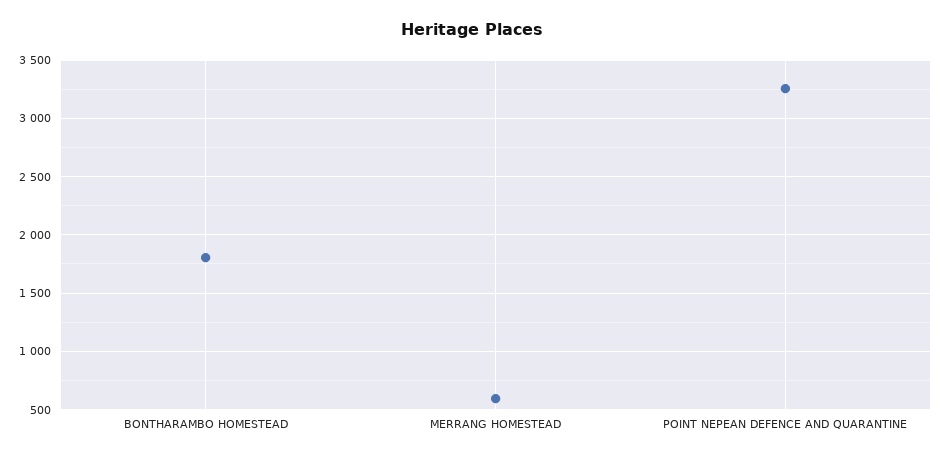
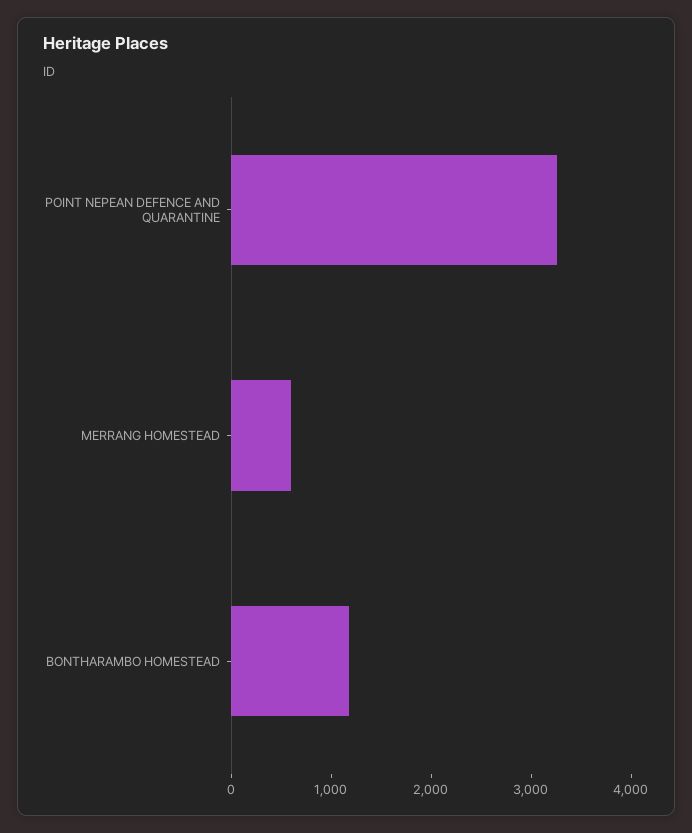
  {
-   "BONTHARAMBO HOMESTEAD": 1800,
+   "BONTHARAMBO HOMESTEAD": 1200,
    "MERRANG HOMESTEAD": 600,
    "POINT NEPEAN DEFENCE AND QUARANTINE": 3300
  }

